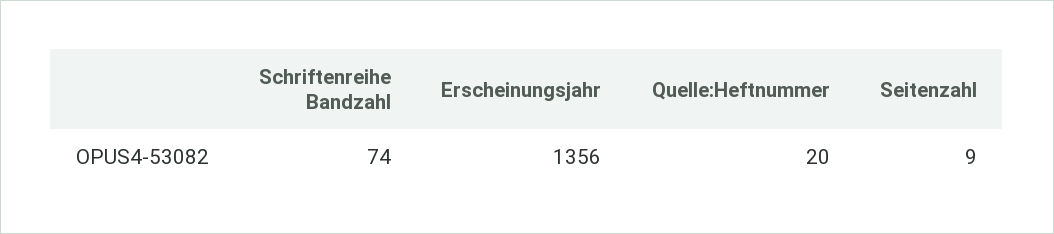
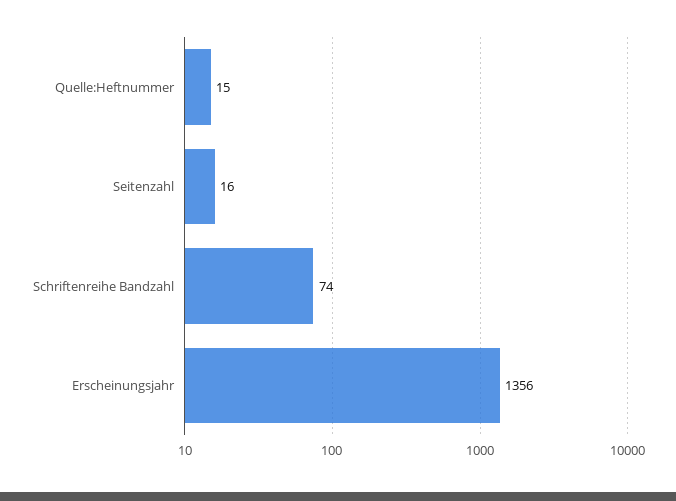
  {
    "Schriftenreihe Bandzahl": 74,
    "Erscheinungsjahr": 1356,
-   "Quelle:Heftnummer": 20,
+   "Quelle:Heftnummer": 15,
-   "Seitenzahl": 9
+   "Seitenzahl": 16
  }

